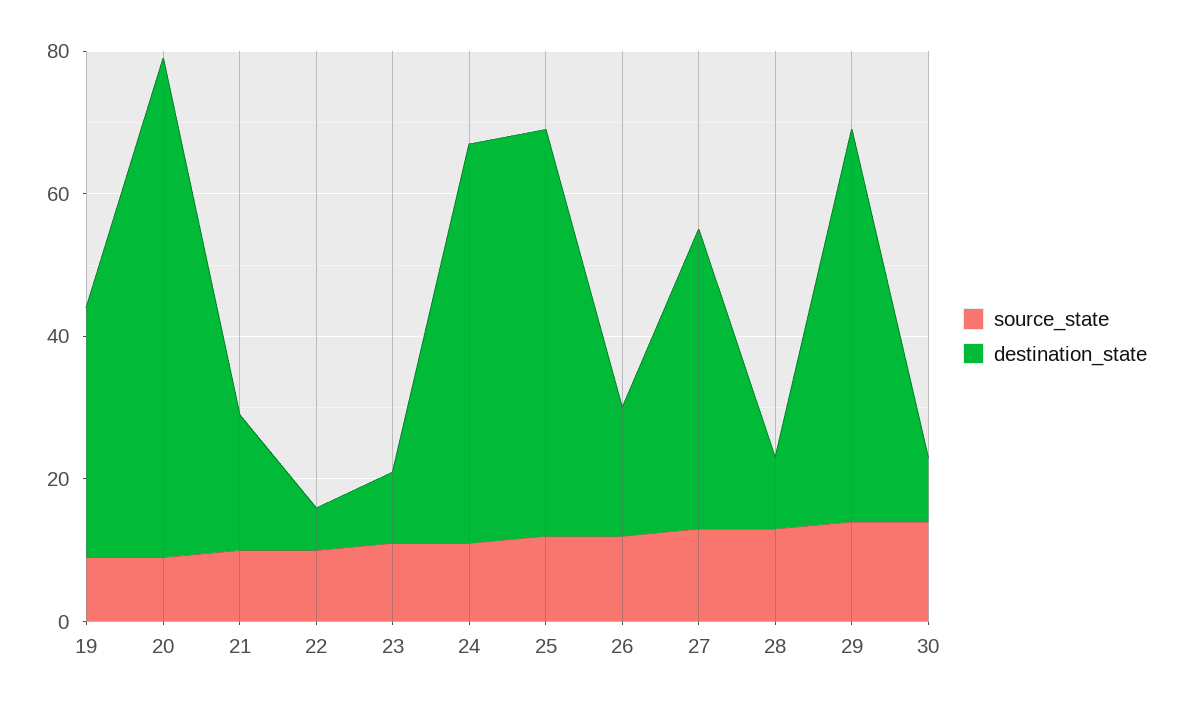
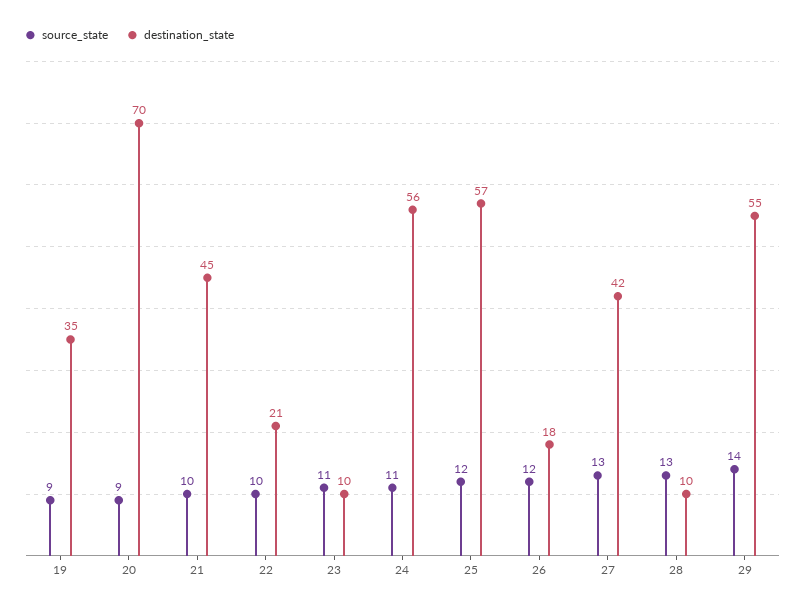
  {
    "source_state": {
      "19": 9,
      "20": 9,
      "21": 10,
      "22": 10,
      "23": 11,
      "24": 11,
      "25": 12,
      "26": 12,
      "27": 13,
      "28": 13,
-     "29": 14,
+     "29": 14
-     "30": 15
    },
    "destination_state": {
      "19": 35,
      "20": 70,
-     "21": 20,
+     "21": 45,
-     "22": 5,
+     "22": 21,
      "23": 10,
      "24": 56,
      "25": 57,
      "26": 18,
      "27": 42,
      "28": 10,
-     "29": 55,
+     "29": 55
-     "30": 10
    }
  }

